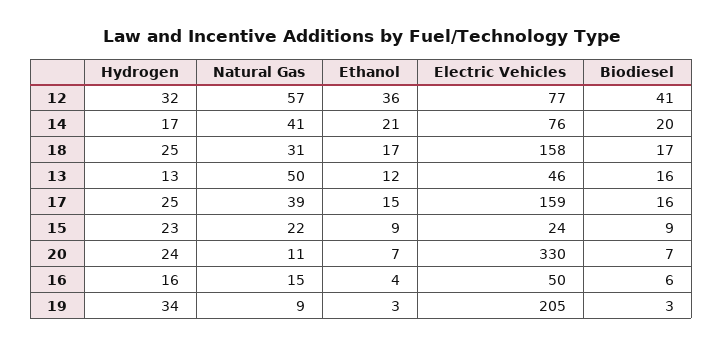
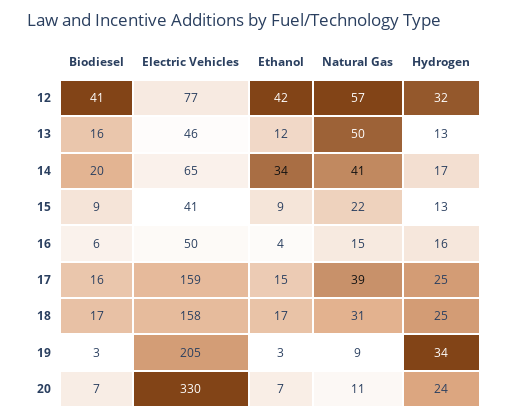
  {
    "Hydrogen": {
      "12": 32,
      "14": 17,
      "18": 25,
      "13": 13,
      "17": 25,
-     "15": 23,
+     "15": 13,
      "20": 24,
      "16": 16,
      "19": 34
    },
    "Natural Gas": {
      "12": 57,
      "14": 41,
      "18": 31,
      "13": 50,
      "17": 39,
      "15": 22,
      "20": 11,
      "16": 15,
      "19": 9
    },
    "Ethanol": {
-     "12": 36,
+     "12": 42,
-     "14": 21,
+     "14": 34,
      "18": 17,
      "13": 12,
      "17": 15,
      "15": 9,
      "20": 7,
      "16": 4,
      "19": 3
    },
    "Electric Vehicles": {
      "12": 77,
-     "14": 76,
+     "14": 65,
      "18": 158,
      "13": 46,
      "17": 159,
-     "15": 24,
+     "15": 41,
      "20": 330,
      "16": 50,
      "19": 205
    },
    "Biodiesel": {
      "12": 41,
      "14": 20,
      "18": 17,
      "13": 16,
      "17": 16,
      "15": 9,
      "20": 7,
      "16": 6,
      "19": 3
    }
  }

